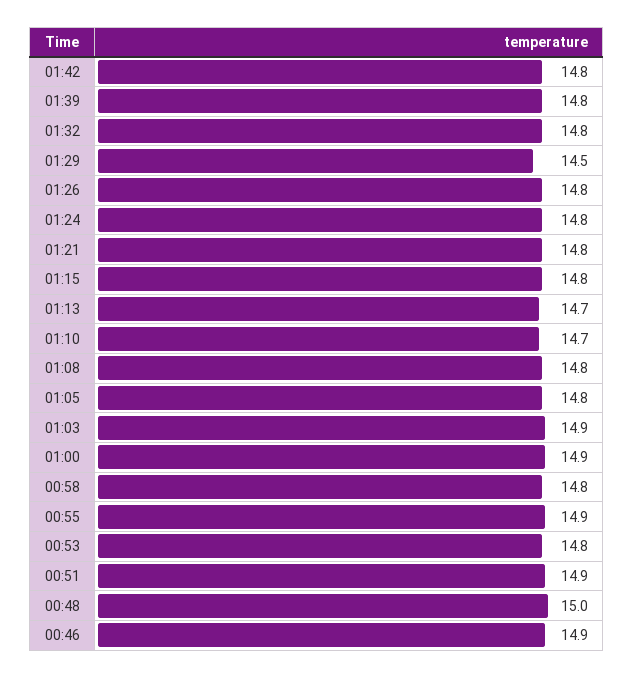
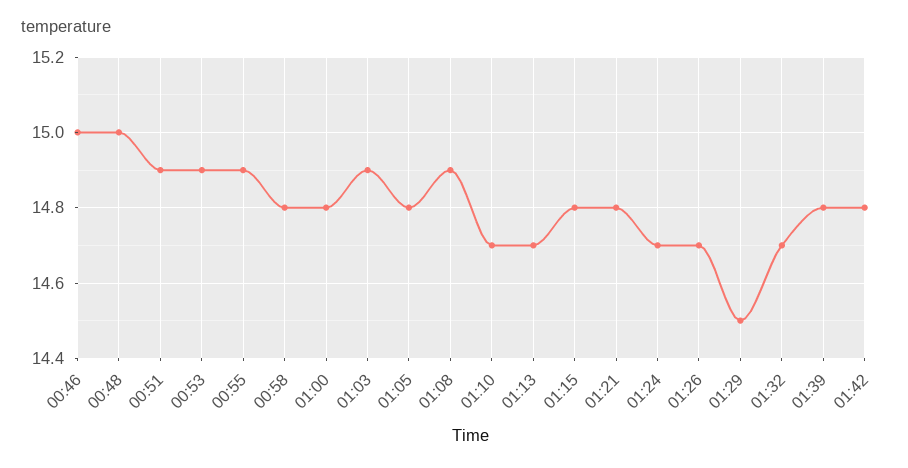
  {
    "01:42": 14.8,
    "01:39": 14.8,
-   "01:32": 14.8,
+   "01:32": 14.7,
    "01:29": 14.5,
-   "01:26": 14.8,
+   "01:26": 14.7,
-   "01:24": 14.8,
+   "01:24": 14.7,
    "01:21": 14.8,
    "01:15": 14.8,
    "01:13": 14.7,
    "01:10": 14.7,
-   "01:08": 14.8,
+   "01:08": 14.9,
    "01:05": 14.8,
    "01:03": 14.9,
-   "01:00": 14.9,
+   "01:00": 14.8,
    "00:58": 14.8,
    "00:55": 14.9,
-   "00:53": 14.8,
+   "00:53": 14.9,
    "00:51": 14.9,
    "00:48": 15,
-   "00:46": 14.9
+   "00:46": 15
  }

